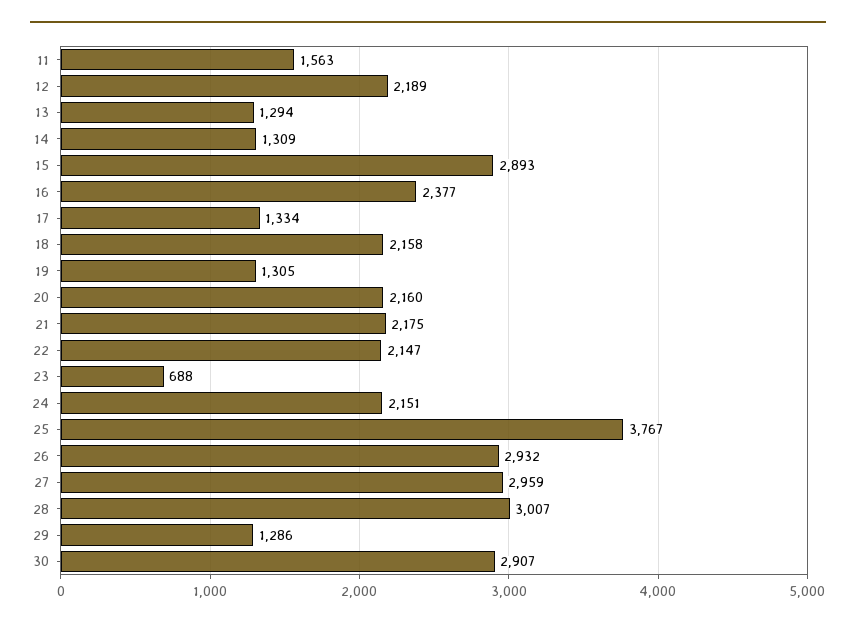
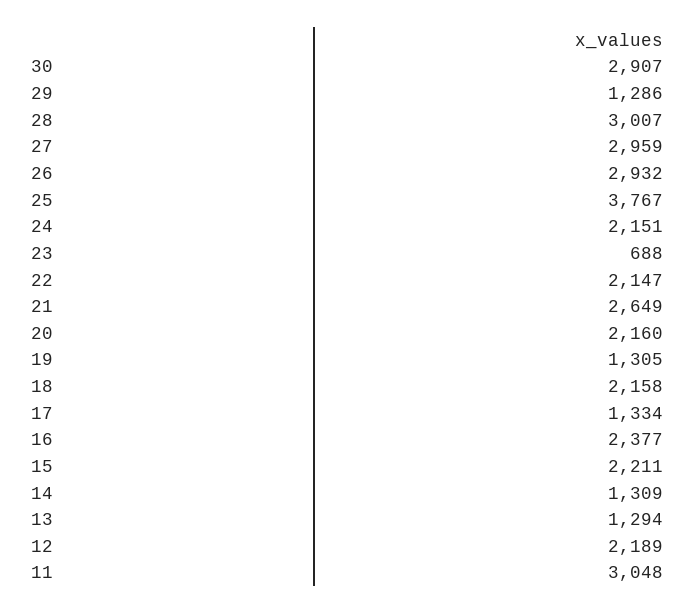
  {
-   "11": 1563,
+   "11": 3048,
    "12": 2189,
    "13": 1294,
    "14": 1309,
-   "15": 2893,
+   "15": 2211,
    "16": 2377,
    "17": 1334,
    "18": 2158,
    "19": 1305,
    "20": 2160,
-   "21": 2175,
+   "21": 2649,
    "22": 2147,
    "23": 688,
    "24": 2151,
    "25": 3767,
    "26": 2932,
    "27": 2959,
    "28": 3007,
    "29": 1286,
    "30": 2907
  }

